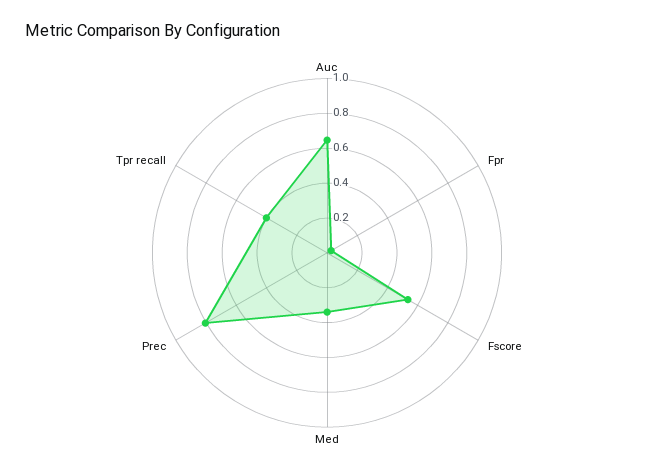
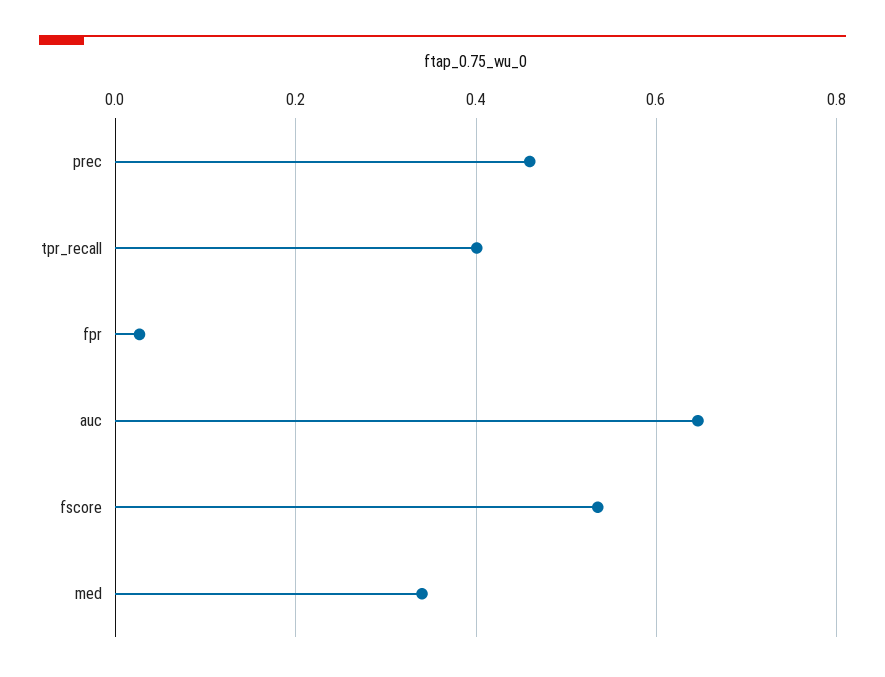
  {
    "Auc": 0.64,
    "Fpr": 0.02,
    "Fscore": 0.54,
    "Med": 0.34,
-   "Prec": 0.8,
+   "Prec": 0.46,
    "Tpr recall": 0.4
  }

